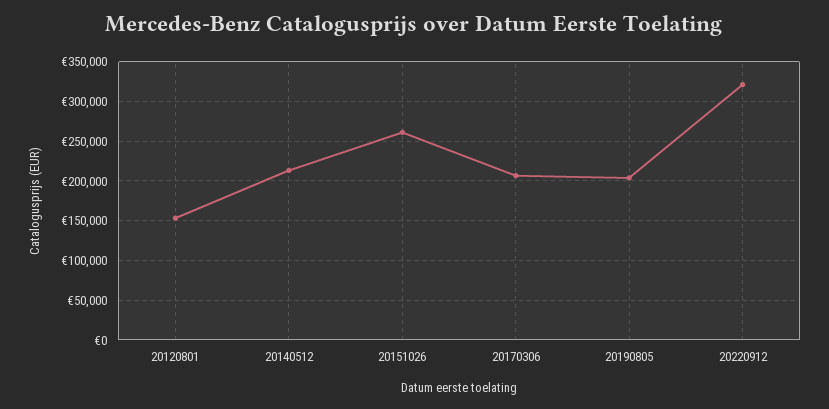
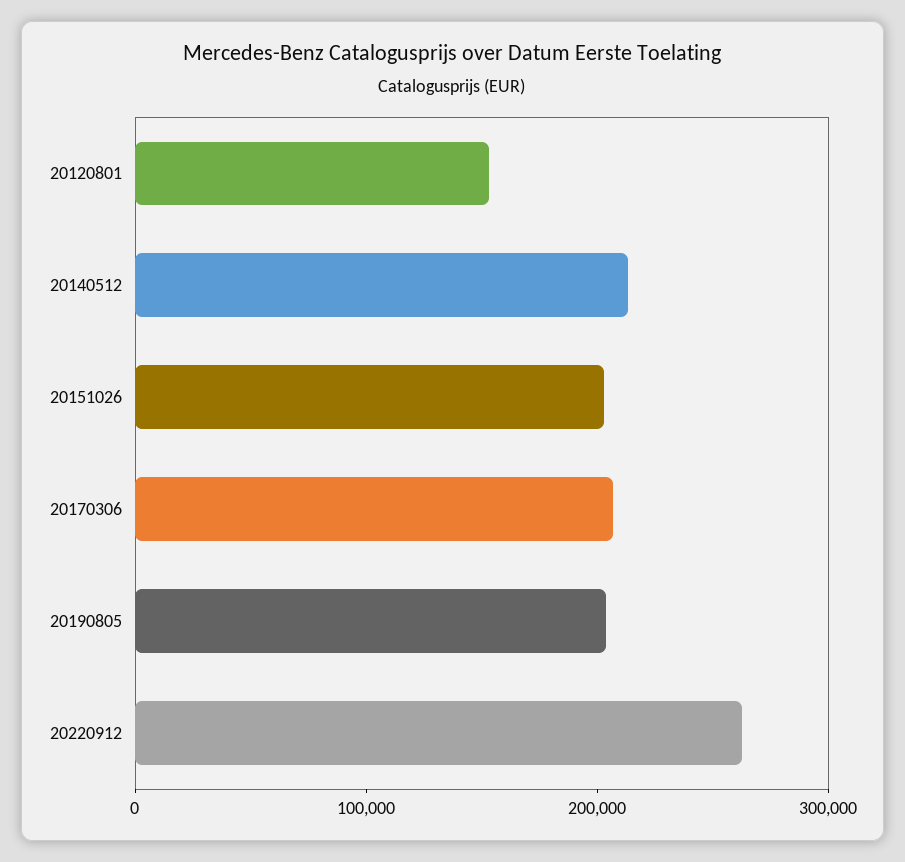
  {
    "20120801": 150000,
    "20140512": 210000,
-   "20151026": 260000,
+   "20151026": 200000,
    "20170306": 210000,
    "20190805": 200000,
-   "20220912": 320000
+   "20220912": 260000
  }

